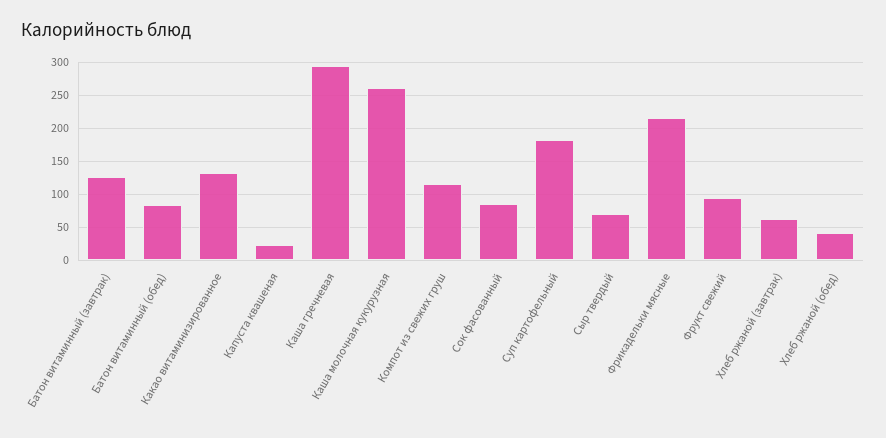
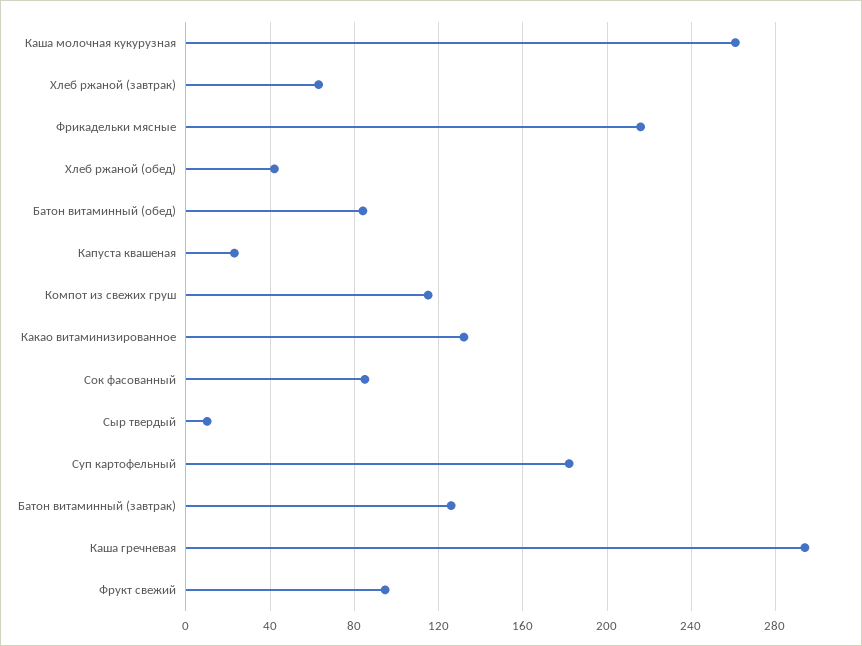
  {
    "Батон витаминный (завтрак)": 125,
    "Батон витаминный (обед)": 85,
    "Какао витаминизированное": 130,
    "Капуста квашеная": 25,
    "Каша гречневая": 295,
    "Каша молочная кукурузная": 260,
    "Компот из свежих груш": 115,
    "Сок фасованный": 85,
    "Суп картофельный": 180,
-   "Сыр твердый": 70,
+   "Сыр твердый": 10,
    "Фрикадельки мясные": 215,
    "Фрукт свежий": 95,
    "Хлеб ржаной (завтрак)": 65,
    "Хлеб ржаной (обед)": 40
  }

